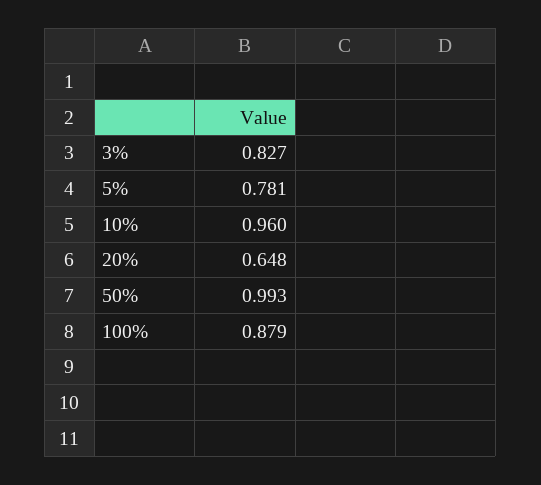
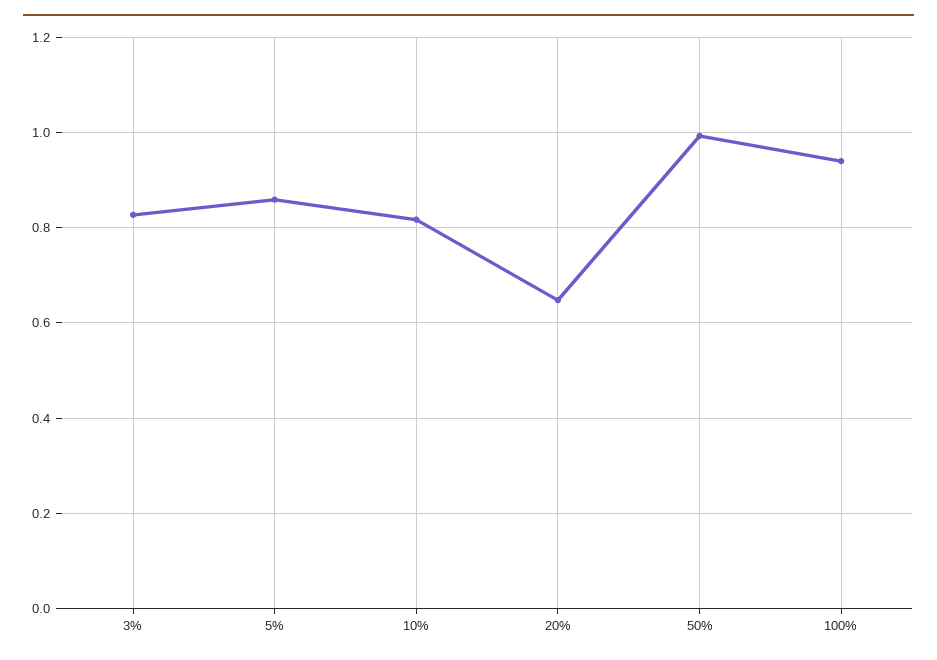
  {
    "3%": 0.827,
-   "5%": 0.781,
+   "5%": 0.86,
-   "10%": 0.96,
+   "10%": 0.82,
    "20%": 0.648,
    "50%": 0.993,
-   "100%": 0.879
+   "100%": 0.94
  }

